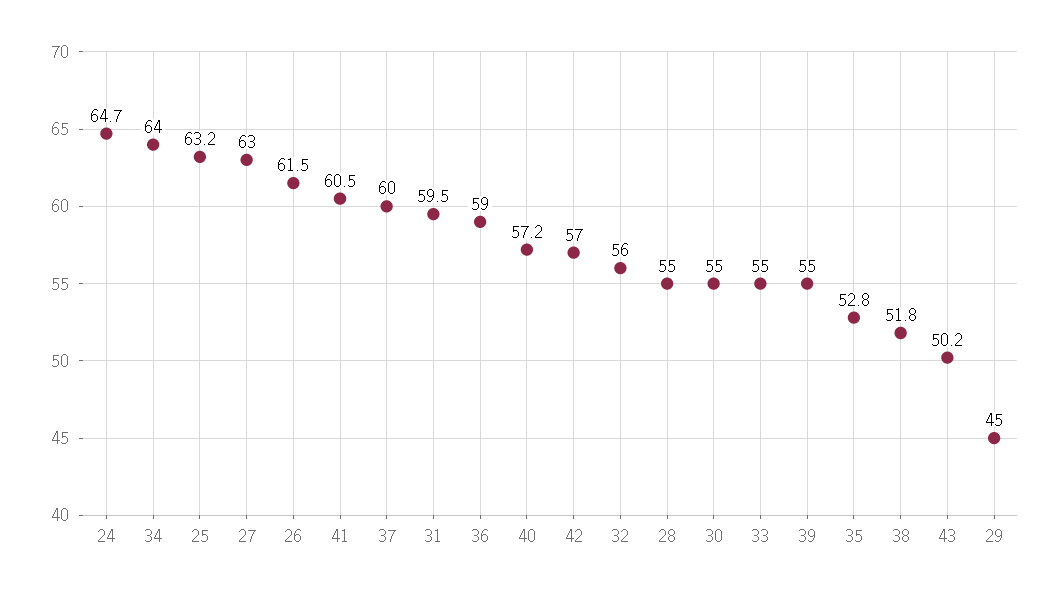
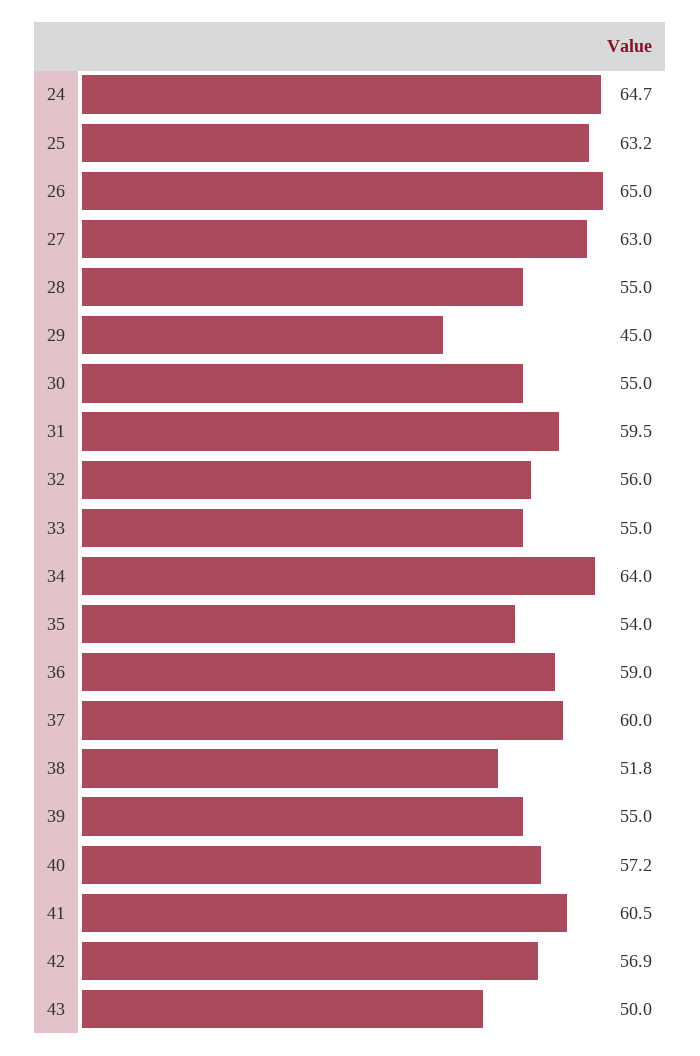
  {
    "24": 64.7,
    "34": 64,
    "25": 63.2,
    "27": 63,
-   "26": 61.5,
+   "26": 65,
    "41": 60.5,
    "37": 60,
    "31": 59.5,
    "36": 59,
    "40": 57.2,
-   "42": 57,
+   "42": 56.9,
    "32": 56,
    "28": 55,
    "30": 55,
    "33": 55,
    "39": 55,
-   "35": 52.8,
+   "35": 54,
    "38": 51.8,
-   "43": 50.2,
+   "43": 50,
    "29": 45
  }

